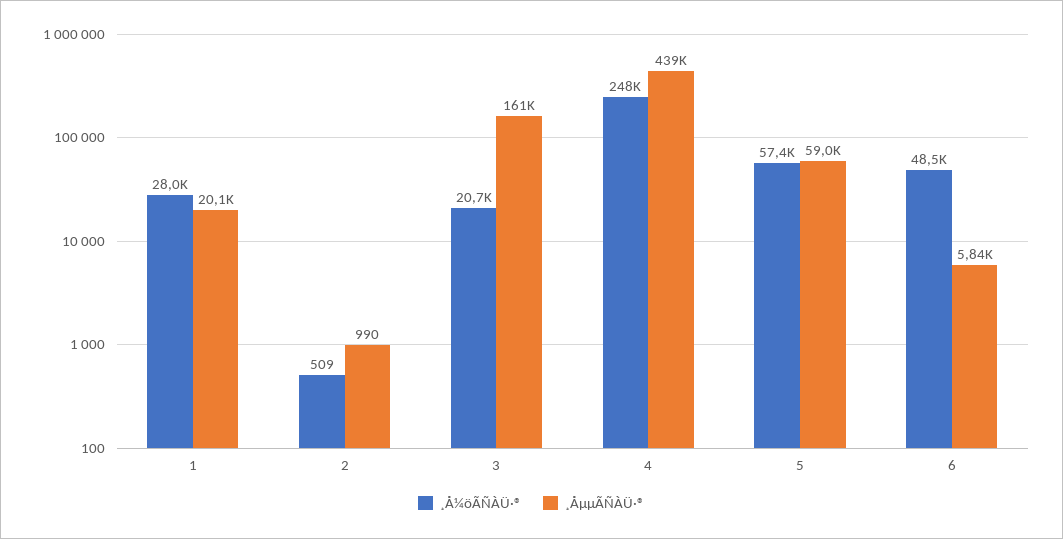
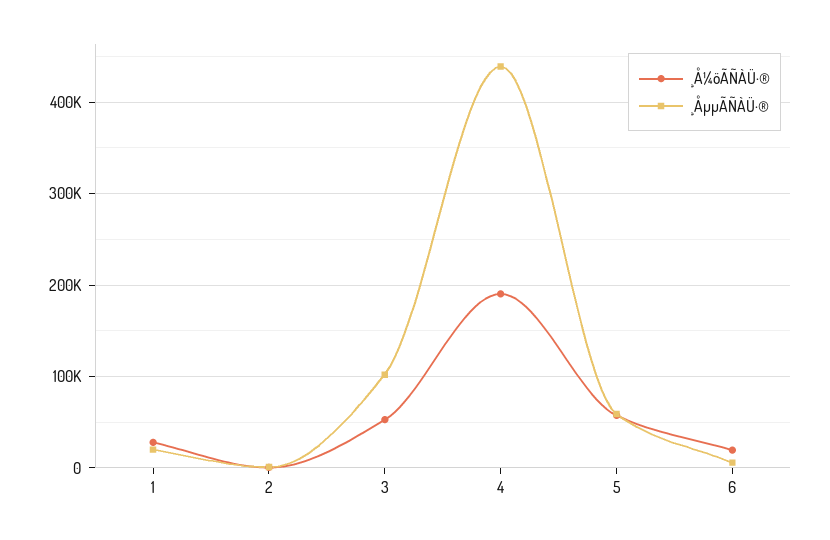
  {
    "¸Å¼öÃÑÀÜ·®": {
      "1": 28000,
      "2": 509,
-     "3": 20700,
+     "3": 50000,
-     "4": 248000,
+     "4": 190000,
      "5": 57400,
-     "6": 48500
+     "6": 20000
    },
    "¸ÅµµÃÑÀÜ·®": {
      "1": 20100,
      "2": 990,
-     "3": 161000,
+     "3": 100000,
      "4": 439000,
      "5": 59000,
      "6": 5840
    }
  }

